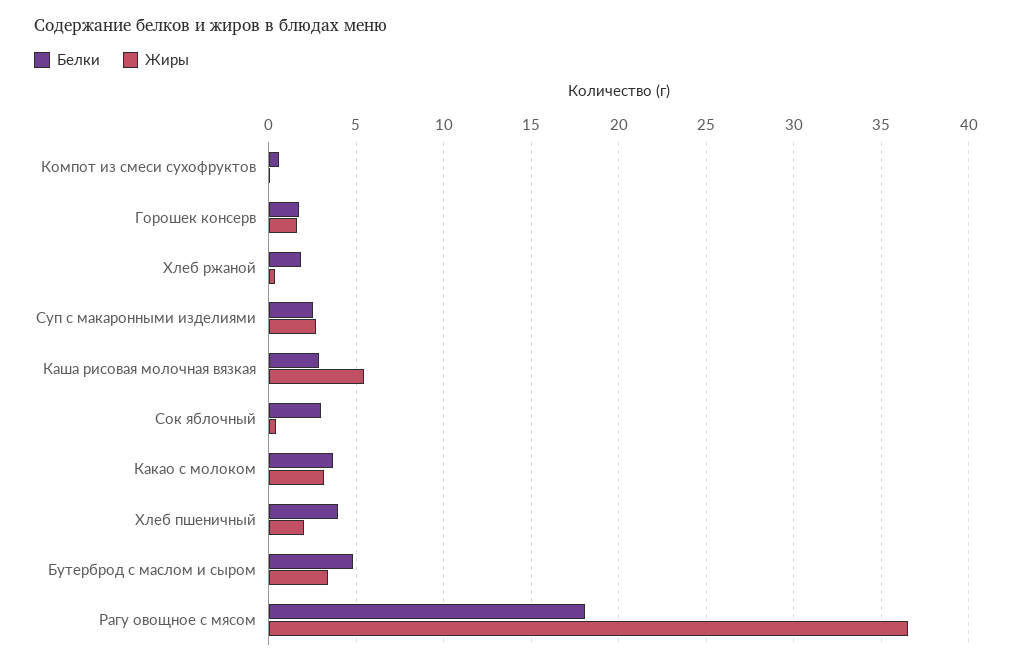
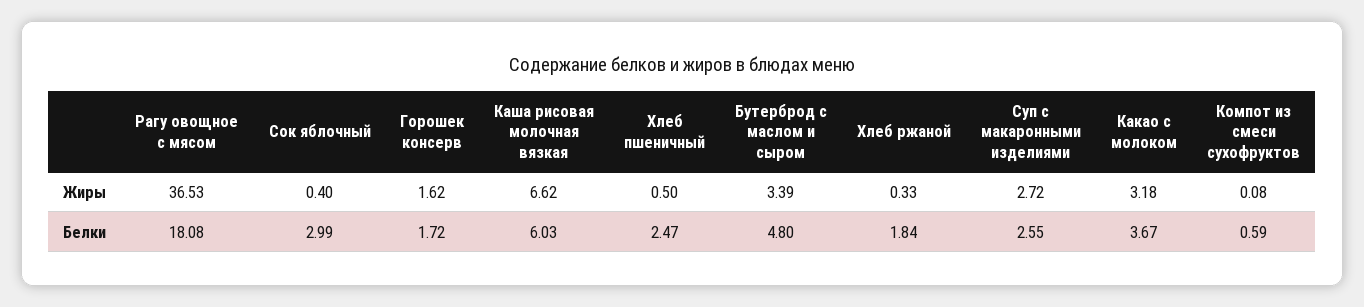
  {
    "Белки": {
      "Компот из смеси сухофруктов": 0.59,
      "Горошек консерв": 1.72,
      "Хлеб ржаной": 1.84,
      "Суп с макаронными изделиями": 2.55,
-     "Каша рисовая молочная вязкая": 3,
+     "Каша рисовая молочная вязкая": 6.03,
      "Сок яблочный": 2.99,
      "Какао с молоком": 3.67,
-     "Хлеб пшеничный": 4,
+     "Хлеб пшеничный": 2.47,
      "Бутерброд с маслом и сыром": 4.8,
      "Рагу овощное с мясом": 18.08
    },
    "Жиры": {
      "Компот из смеси сухофруктов": 0.08,
      "Горошек консерв": 1.62,
      "Хлеб ржаной": 0.33,
      "Суп с макаронными изделиями": 2.72,
-     "Каша рисовая молочная вязкая": 5.5,
+     "Каша рисовая молочная вязкая": 6.62,
      "Сок яблочный": 0.4,
      "Какао с молоком": 3.18,
-     "Хлеб пшеничный": 2,
+     "Хлеб пшеничный": 0.5,
      "Бутерброд с маслом и сыром": 3.39,
      "Рагу овощное с мясом": 36.53
    }
  }

